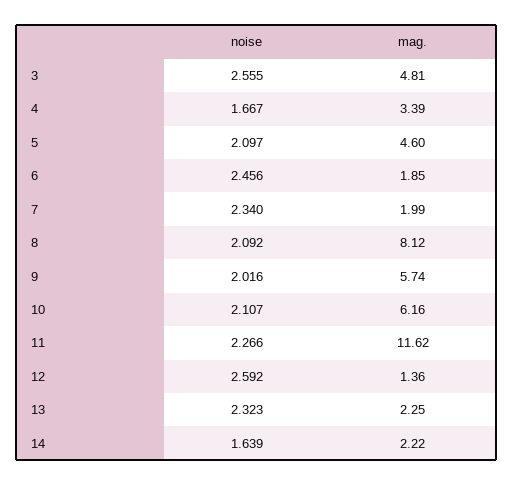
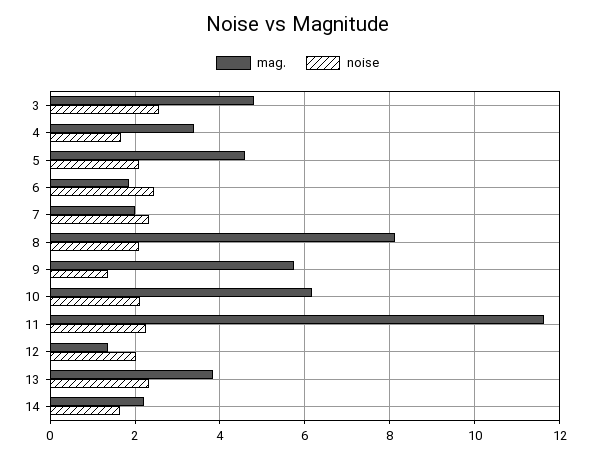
  {
    "noise": {
      "3": 2.555,
      "4": 1.667,
      "5": 2.097,
      "6": 2.456,
      "7": 2.34,
      "8": 2.092,
-     "9": 2.016,
+     "9": 1.4,
      "10": 2.107,
      "11": 2.266,
-     "12": 2.592,
+     "12": 2,
      "13": 2.323,
      "14": 1.639
    },
    "mag.": {
      "3": 4.81,
      "4": 3.39,
      "5": 4.6,
      "6": 1.85,
      "7": 1.99,
      "8": 8.12,
      "9": 5.74,
      "10": 6.16,
      "11": 11.62,
      "12": 1.36,
-     "13": 2.25,
+     "13": 3.8,
      "14": 2.22
    }
  }

